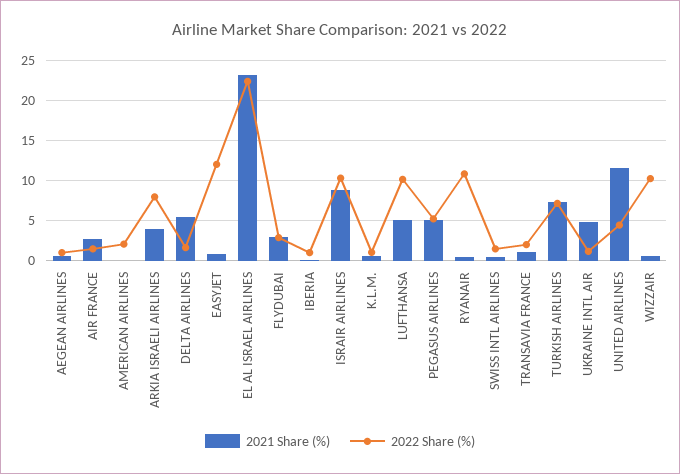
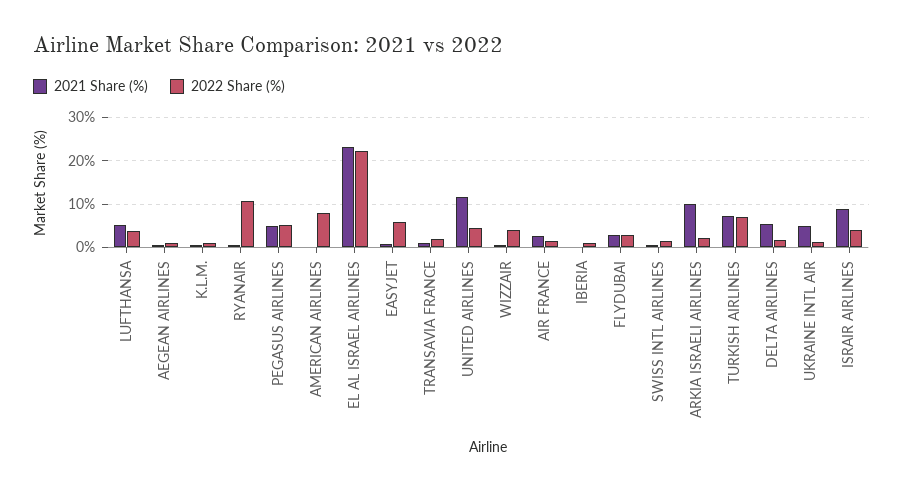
  {
    "2021 Share (%)": {
      "AEGEAN AIRLINES": 1,
      "AIR FRANCE": 3,
      "AMERICAN AIRLINES": 0,
-     "ARKIA ISRAELI AIRLINES": 4,
+     "ARKIA ISRAELI AIRLINES": 10,
      "DELTA AIRLINES": 5,
      "EASYJET": 1,
      "EL AL ISRAEL AIRLINES": 23,
      "FLYDUBAI": 3,
      "IBERIA": 0,
      "ISRAIR AIRLINES": 9,
      "K.L.M.": 1,
      "LUFTHANSA": 5,
      "PEGASUS AIRLINES": 5,
      "RYANAIR": 0,
      "SWISS INTL AIRLINES": 1,
      "TRANSAVIA FRANCE": 1,
      "TURKISH AIRLINES": 7,
      "UKRAINE INTL AIR": 5,
      "UNITED AIRLINES": 12,
      "WIZZAIR": 1
    },
    "2022 Share (%)": {
      "AEGEAN AIRLINES": 1,
      "AIR FRANCE": 1,
-     "AMERICAN AIRLINES": 2,
+     "AMERICAN AIRLINES": 8,
-     "ARKIA ISRAELI AIRLINES": 8,
+     "ARKIA ISRAELI AIRLINES": 2,
      "DELTA AIRLINES": 2,
-     "EASYJET": 12,
+     "EASYJET": 6,
      "EL AL ISRAEL AIRLINES": 22,
      "FLYDUBAI": 3,
      "IBERIA": 1,
-     "ISRAIR AIRLINES": 10,
+     "ISRAIR AIRLINES": 4,
      "K.L.M.": 1,
-     "LUFTHANSA": 10,
+     "LUFTHANSA": 4,
      "PEGASUS AIRLINES": 5,
      "RYANAIR": 11,
      "SWISS INTL AIRLINES": 1,
      "TRANSAVIA FRANCE": 2,
      "TURKISH AIRLINES": 7,
      "UKRAINE INTL AIR": 1,
      "UNITED AIRLINES": 4,
-     "WIZZAIR": 10
+     "WIZZAIR": 4
    }
  }

